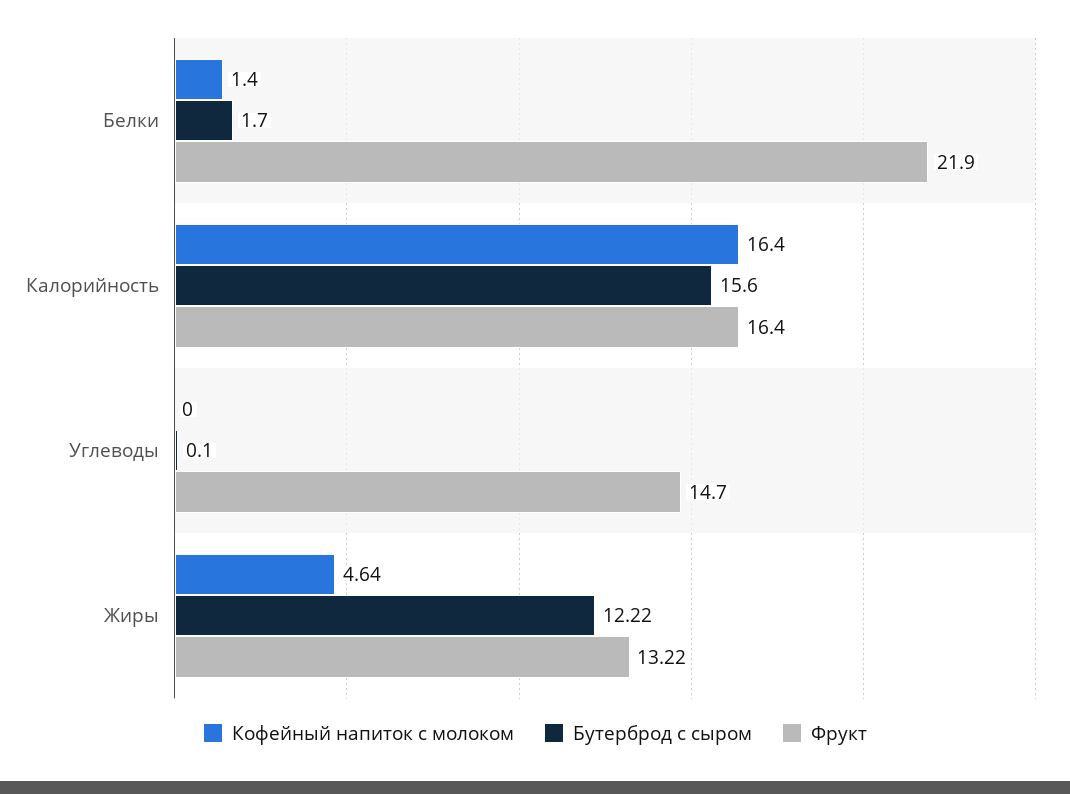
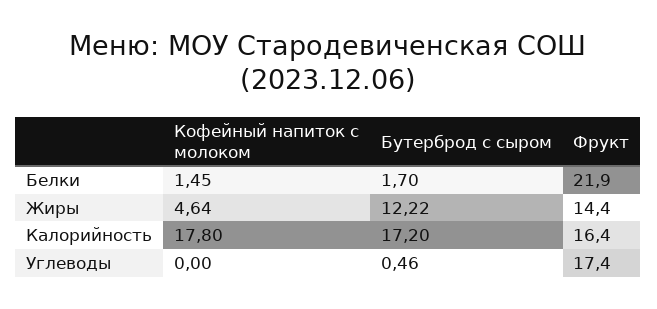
  {
    "Кофейный напиток с молоком": {
-     "Белки": 1.4,
+     "Белки": 1.45,
-     "Калорийность": 16.4,
+     "Калорийность": 17.8,
      "Углеводы": 0,
      "Жиры": 4.64
    },
    "Бутерброд с сыром": {
      "Белки": 1.7,
-     "Калорийность": 15.6,
+     "Калорийность": 17.2,
-     "Углеводы": 0.1,
+     "Углеводы": 0.46,
      "Жиры": 12.22
    },
    "Фрукт": {
      "Белки": 21.9,
      "Калорийность": 16.4,
-     "Углеводы": 14.7,
+     "Углеводы": 17.4,
-     "Жиры": 13.22
+     "Жиры": 14.4
    }
  }

